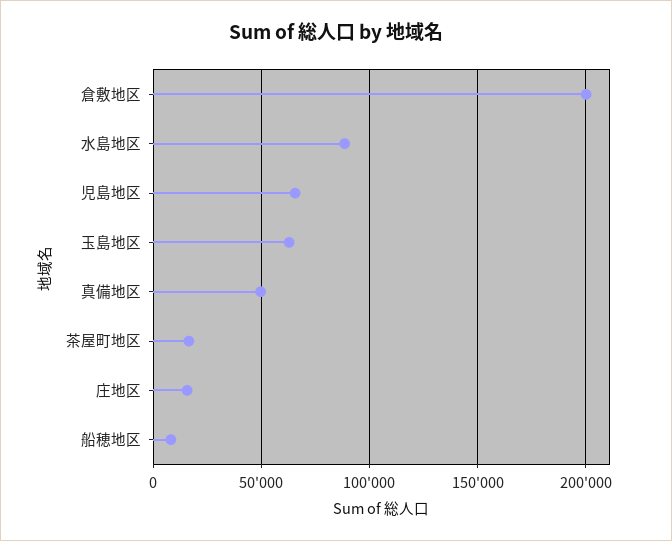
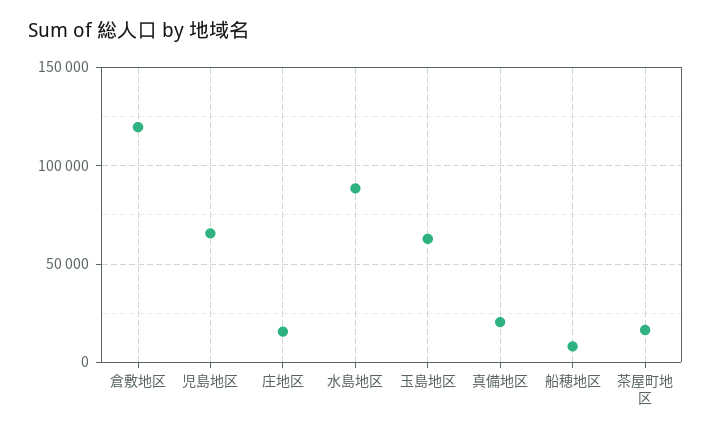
  {
-   "倉敷地区": 200000,
+   "倉敷地区": 120000,
    "水島地区": 90000,
    "児島地区": 65000,
    "玉島地区": 65000,
-   "真備地区": 50000,
+   "真備地区": 20000,
    "茶屋町地区": 15000,
    "庄地区": 15000,
    "船穂地区": 10000
  }

